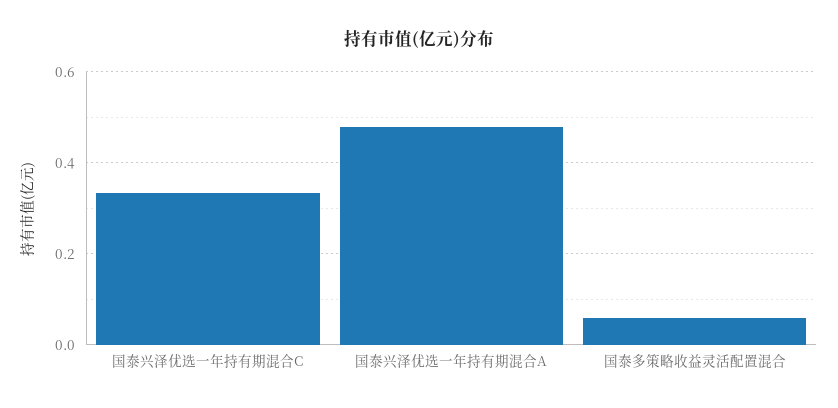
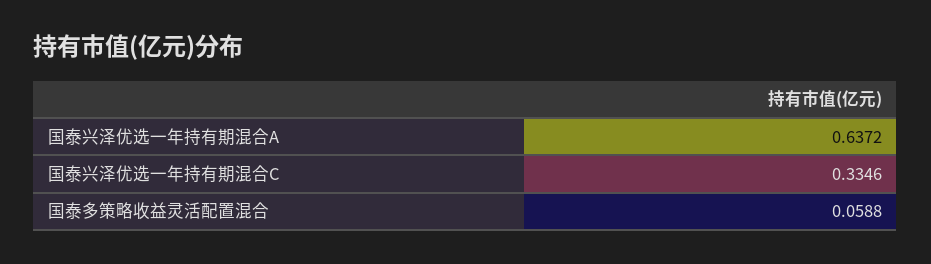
  {
    "国泰兴泽优选一年持有期混合C": 0.3346,
-   "国泰兴泽优选一年持有期混合A": 0.48,
+   "国泰兴泽优选一年持有期混合A": 0.6372,
    "国泰多策略收益灵活配置混合": 0.0588
  }

